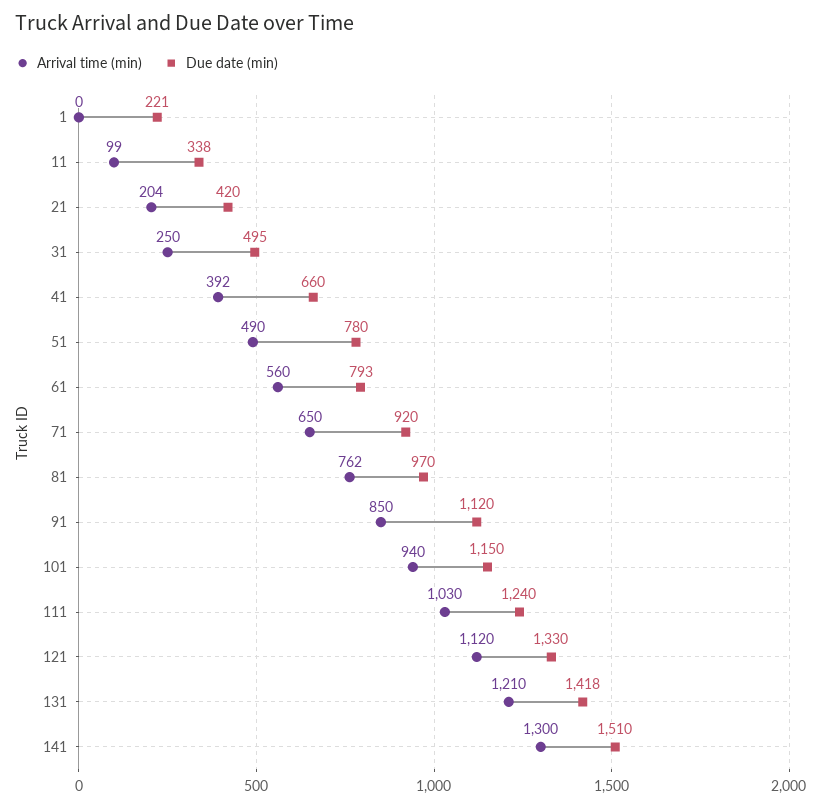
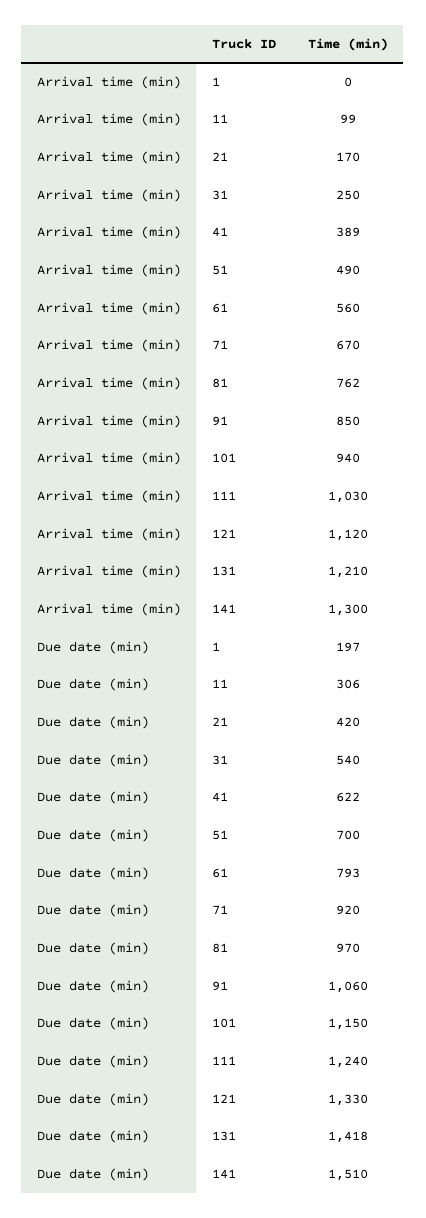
  {
    "Arrival time (min)": {
      "1": 0,
      "11": 99,
-     "21": 204,
+     "21": 170,
      "31": 250,
-     "41": 392,
+     "41": 389,
      "51": 490,
      "61": 560,
-     "71": 650,
+     "71": 670,
      "81": 762,
      "91": 850,
      "101": 940,
      "111": 1030,
      "121": 1120,
      "131": 1210,
      "141": 1300
    },
    "Due date (min)": {
-     "1": 221,
+     "1": 197,
-     "11": 338,
+     "11": 306,
      "21": 420,
-     "31": 495,
+     "31": 540,
-     "41": 660,
+     "41": 622,
-     "51": 780,
+     "51": 700,
      "61": 793,
      "71": 920,
      "81": 970,
-     "91": 1120,
+     "91": 1060,
      "101": 1150,
      "111": 1240,
      "121": 1330,
      "131": 1418,
      "141": 1510
    }
  }

